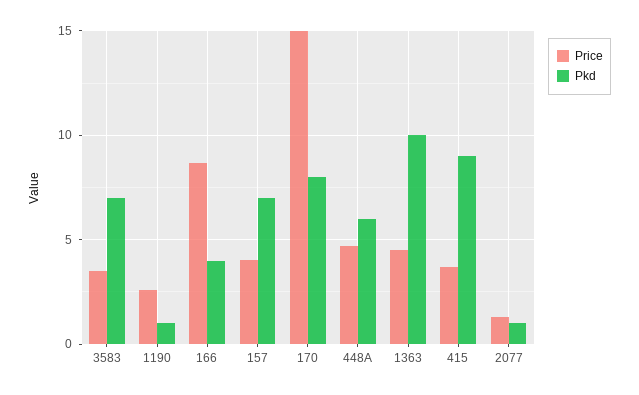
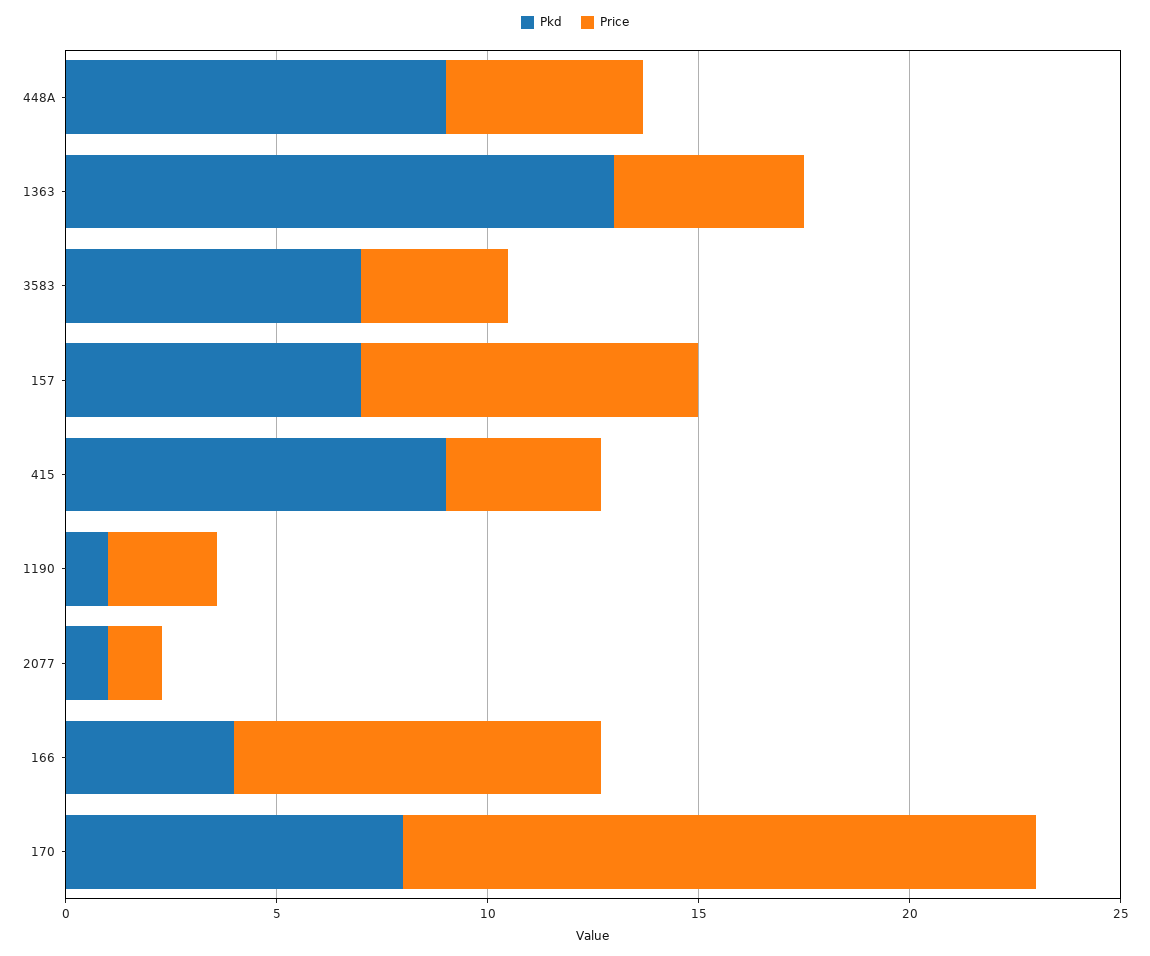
  {
    "Price": {
      "3583": 3.5,
      "1190": 2.5,
      "166": 8.5,
-     "157": 4,
+     "157": 8,
      "170": 15,
      "448A": 4.5,
      "1363": 4.5,
      "415": 3.5,
      "2077": 1.5
    },
    "Pkd": {
      "3583": 7,
      "1190": 1,
      "166": 4,
      "157": 7,
      "170": 8,
-     "448A": 6,
+     "448A": 9,
-     "1363": 10,
+     "1363": 13,
      "415": 9,
      "2077": 1
    }
  }

